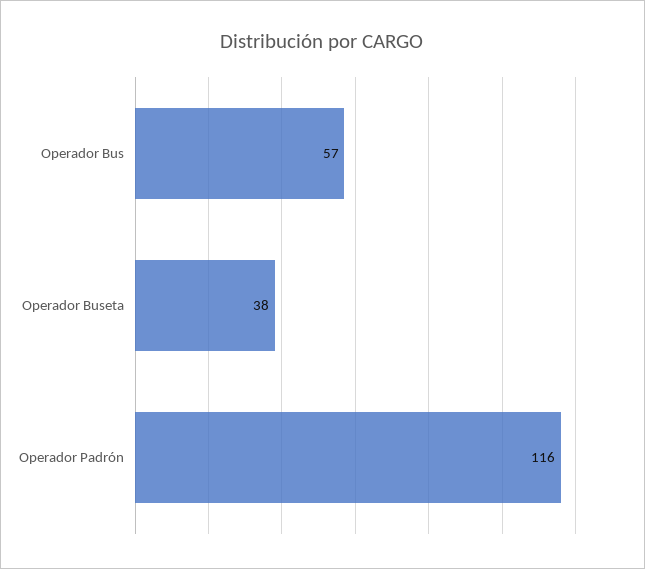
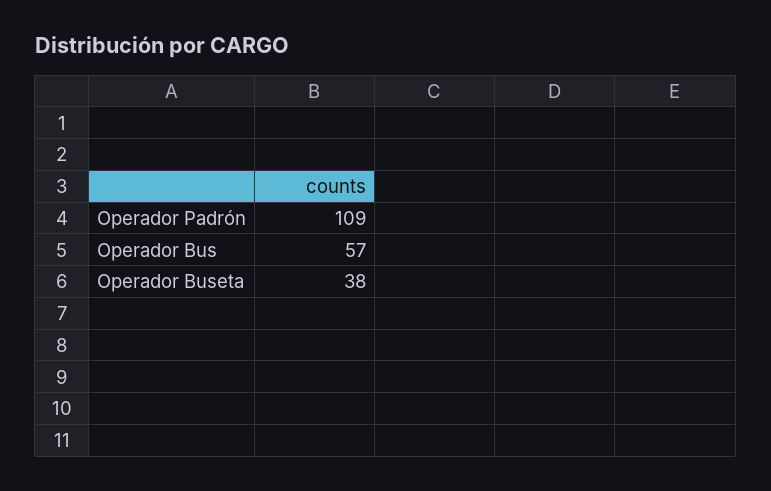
  {
    "Operador Bus": 57,
    "Operador Buseta": 38,
-   "Operador Padrón": 116
+   "Operador Padrón": 109
  }

